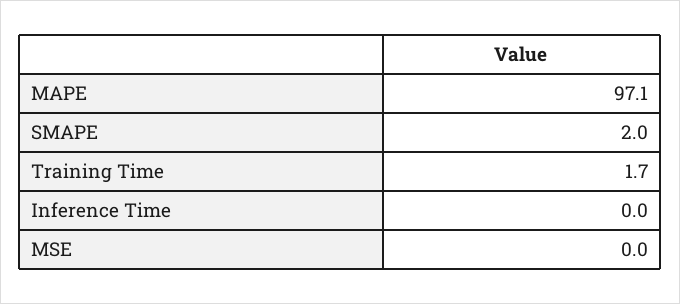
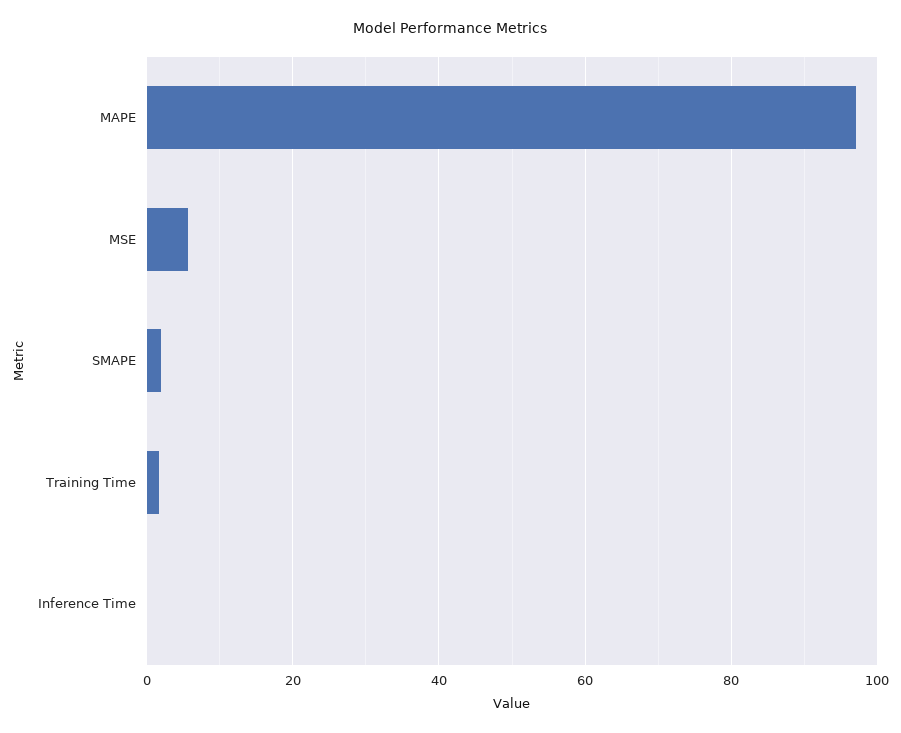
  {
    "MAPE": 97.1,
    "SMAPE": 2,
    "Training Time": 1.7,
    "Inference Time": 0,
-   "MSE": 0
+   "MSE": 6
  }

